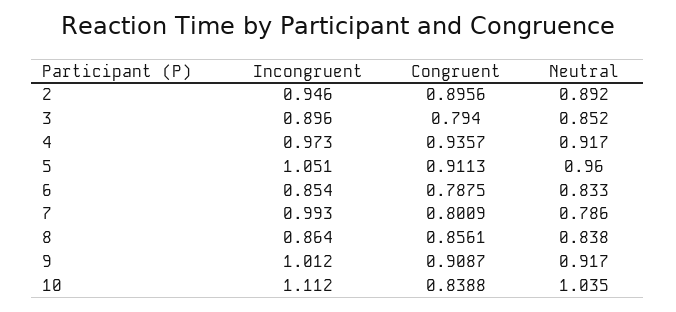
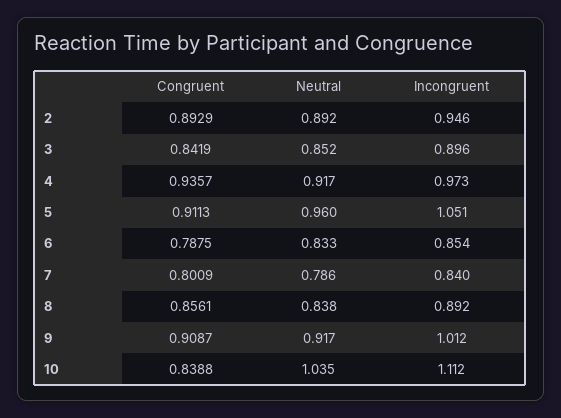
  {
    "Incongruent": {
      "2": 0.946,
      "3": 0.896,
      "4": 0.973,
      "5": 1.051,
      "6": 0.854,
-     "7": 0.993,
+     "7": 0.84,
-     "8": 0.864,
+     "8": 0.892,
      "9": 1.012,
      "10": 1.112
    },
    "Congruent": {
-     "2": 0.8956,
+     "2": 0.8929,
-     "3": 0.794,
+     "3": 0.8419,
      "4": 0.9357,
      "5": 0.9113,
      "6": 0.7875,
      "7": 0.8009,
      "8": 0.8561,
      "9": 0.9087,
      "10": 0.8388
    },
    "Neutral": {
      "2": 0.892,
      "3": 0.852,
      "4": 0.917,
      "5": 0.96,
      "6": 0.833,
      "7": 0.786,
      "8": 0.838,
      "9": 0.917,
      "10": 1.035
    }
  }

